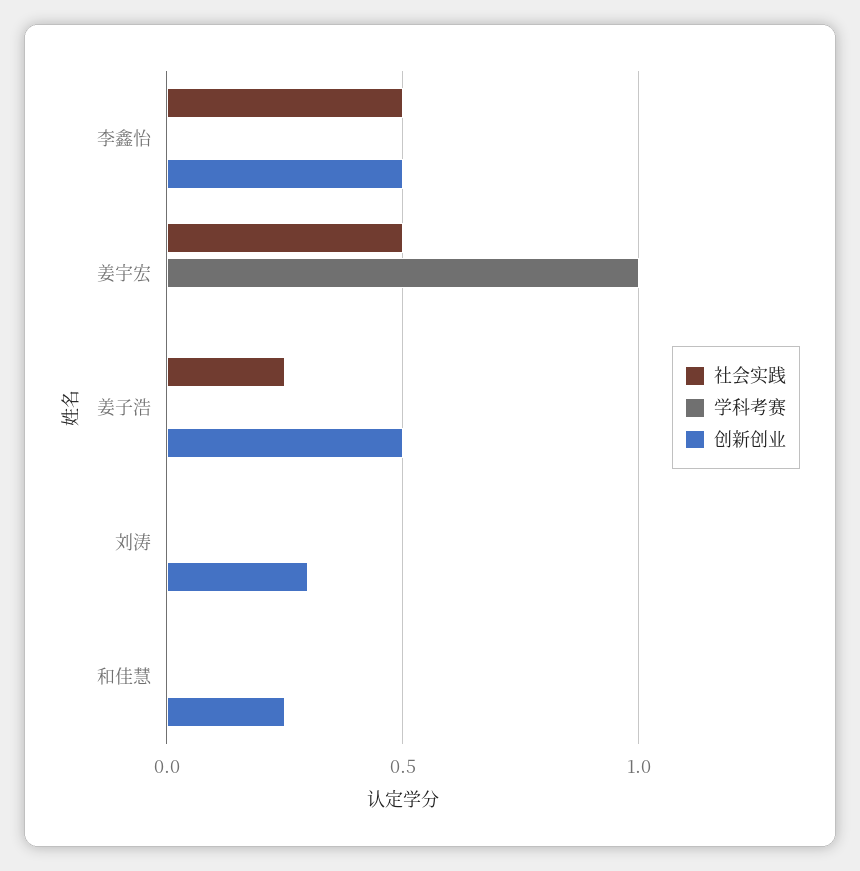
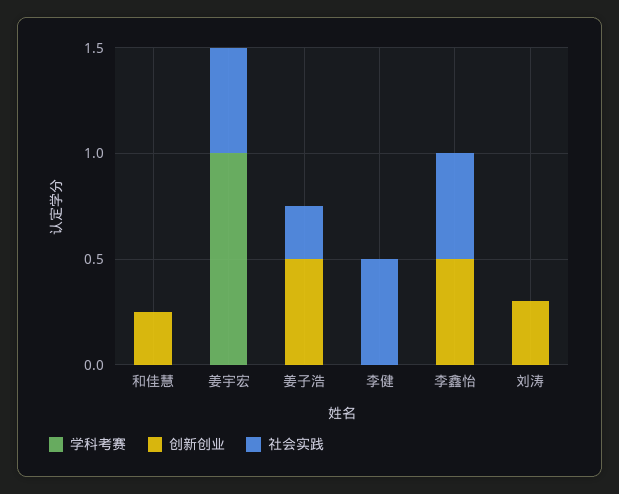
  {
    "社会实践": {
      "李鑫怡": 0.5,
      "姜宇宏": 0.5,
      "姜子浩": 0.25,
      "刘涛": 0,
-     "和佳慧": 0
+     "和佳慧": 0,
+     "李健": 0.5
    },
    "学科考赛": {
      "李鑫怡": 0,
      "姜宇宏": 1,
      "姜子浩": 0,
      "刘涛": 0,
-     "和佳慧": 0
+     "和佳慧": 0,
+     "李健": 0
    },
    "创新创业": {
      "李鑫怡": 0.5,
      "姜宇宏": 0,
      "姜子浩": 0.5,
      "刘涛": 0.3,
-     "和佳慧": 0.25
+     "和佳慧": 0.25,
+     "李健": 0
    }
  }

